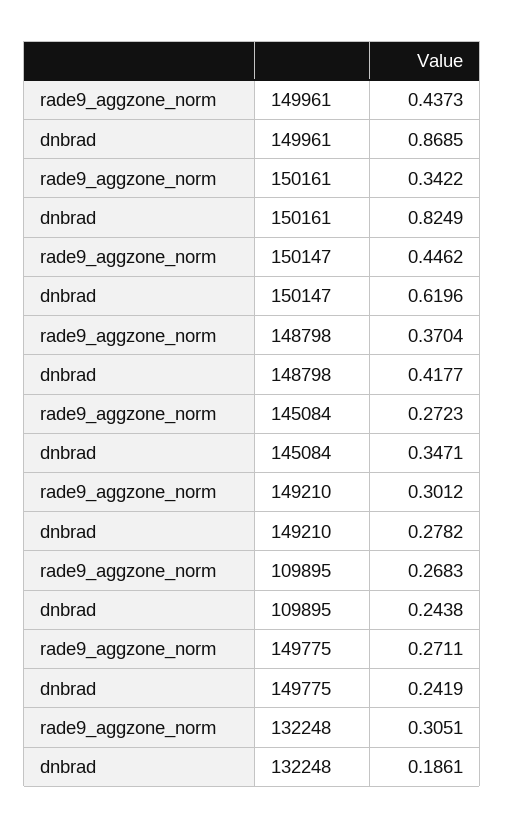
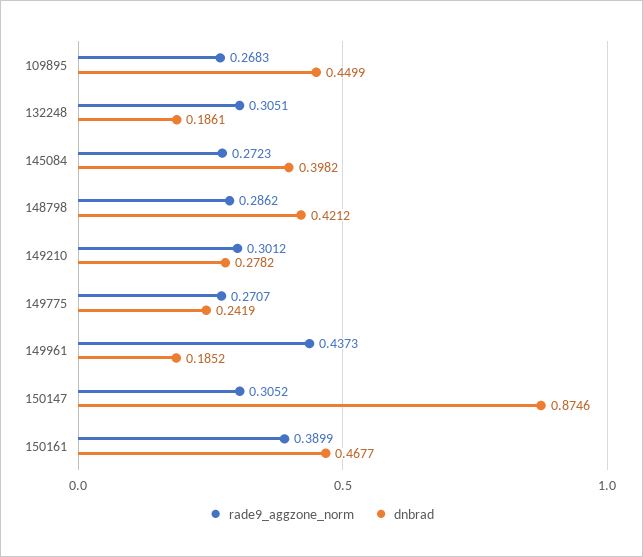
  {
    "rade9_aggzone_norm": {
      "149961": 0.4373,
-     "150161": 0.3422,
+     "150161": 0.3899,
-     "150147": 0.4462,
+     "150147": 0.3052,
-     "148798": 0.3704,
+     "148798": 0.2862,
      "145084": 0.2723,
      "149210": 0.3012,
      "109895": 0.2683,
-     "149775": 0.2711,
+     "149775": 0.2707,
      "132248": 0.3051
    },
    "dnbrad": {
-     "149961": 0.8685,
+     "149961": 0.1852,
-     "150161": 0.8249,
+     "150161": 0.4677,
-     "150147": 0.6196,
+     "150147": 0.8746,
-     "148798": 0.4177,
+     "148798": 0.4212,
-     "145084": 0.3471,
+     "145084": 0.3982,
      "149210": 0.2782,
-     "109895": 0.2438,
+     "109895": 0.4499,
      "149775": 0.2419,
      "132248": 0.1861
    }
  }

